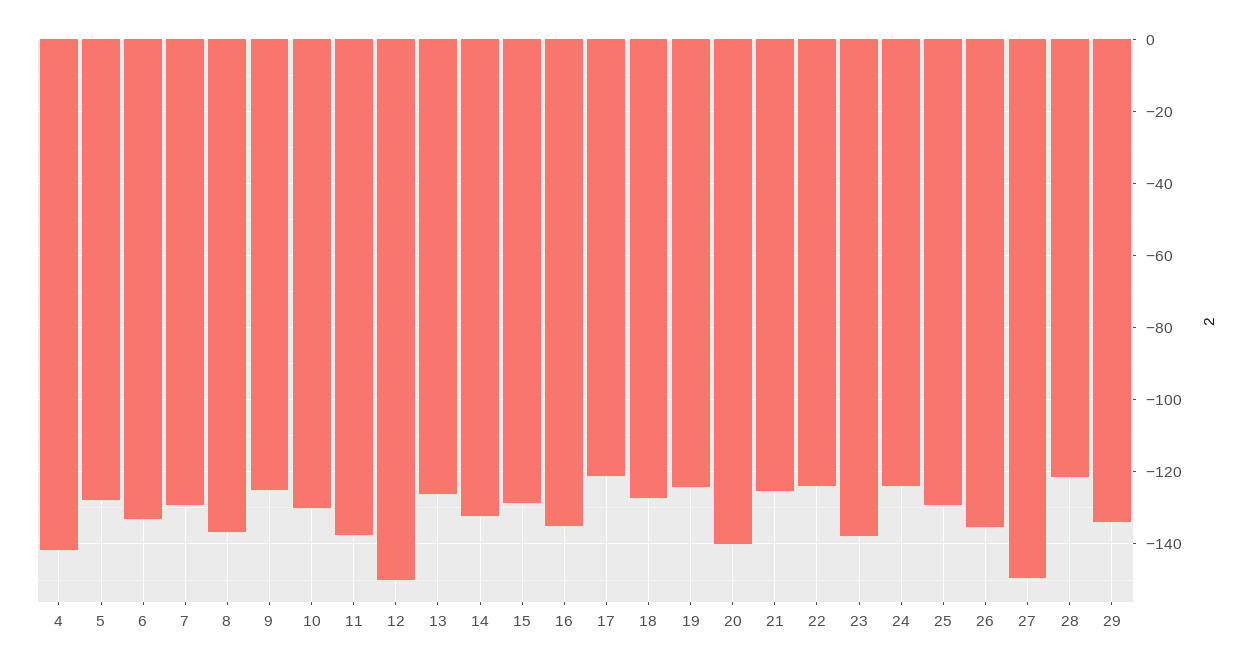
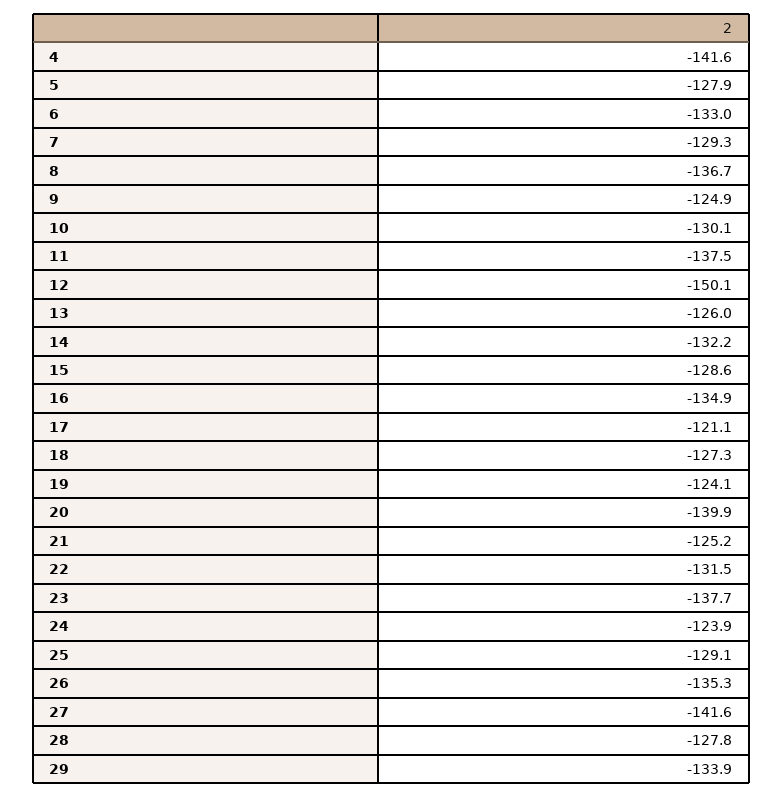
  {
    "4": -141.6,
    "5": -127.9,
    "6": -133,
    "7": -129.3,
    "8": -136.7,
    "9": -124.9,
    "10": -130.1,
    "11": -137.5,
    "12": -150.1,
    "13": -126,
    "14": -132.2,
    "15": -128.6,
    "16": -134.9,
    "17": -121.1,
    "18": -127.3,
    "19": -124.1,
    "20": -139.9,
    "21": -125.2,
-   "22": -124,
+   "22": -131.5,
    "23": -137.7,
    "24": -123.9,
    "25": -129.1,
    "26": -135.3,
-   "27": -150,
+   "27": -141.6,
-   "28": -122,
+   "28": -127.8,
    "29": -133.9
  }

